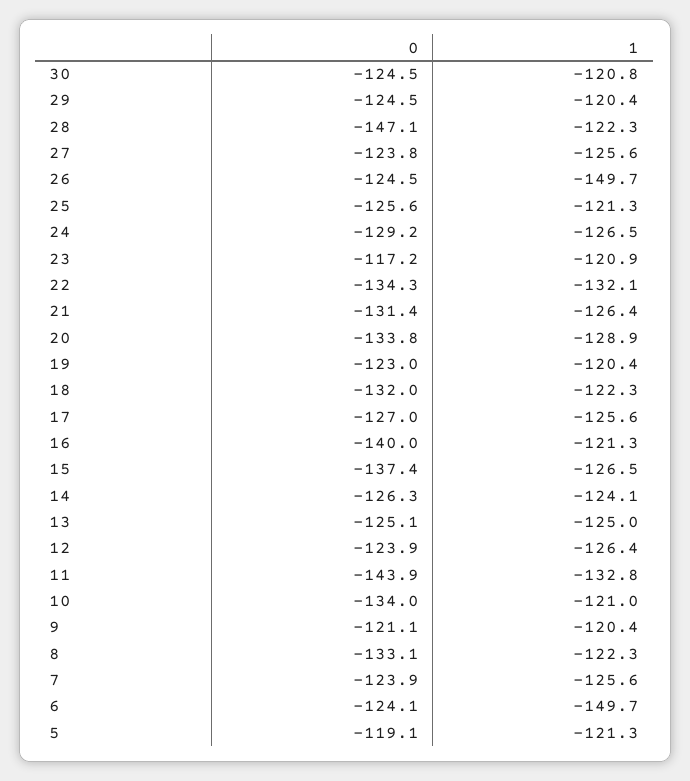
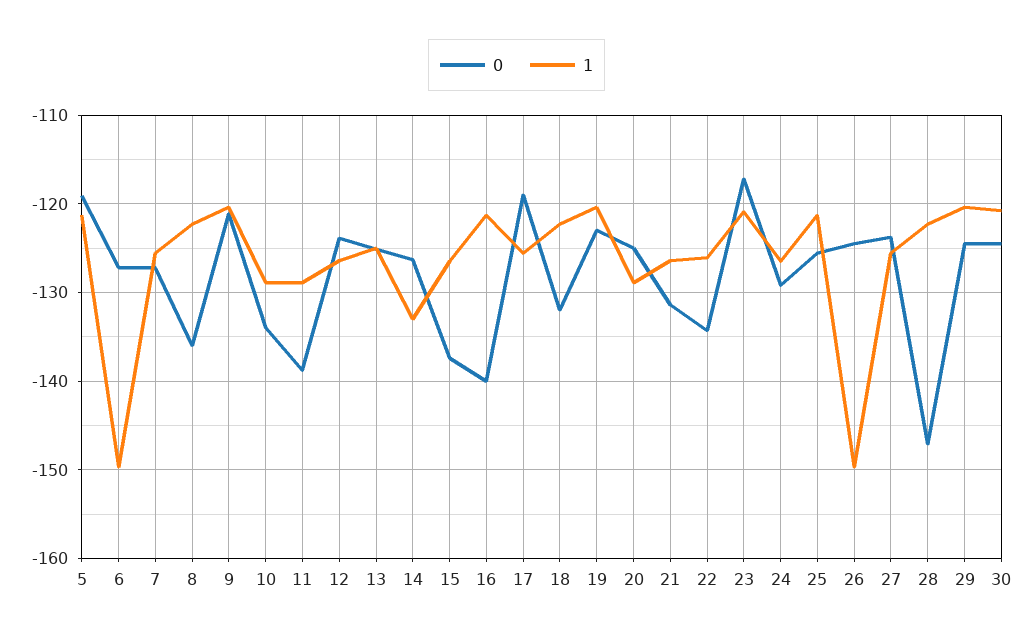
  {
    "0": {
      "30": -124.5,
      "29": -124.5,
      "28": -147.1,
      "27": -123.8,
      "26": -124.5,
      "25": -125.6,
      "24": -129.2,
      "23": -117.2,
      "22": -134.3,
      "21": -131.4,
-     "20": -133.8,
+     "20": -125,
      "19": -123,
      "18": -132,
-     "17": -127,
+     "17": -119,
      "16": -140,
      "15": -137.4,
      "14": -126.3,
      "13": -125.1,
      "12": -123.9,
-     "11": -143.9,
+     "11": -139,
      "10": -134,
      "9": -121.1,
-     "8": -133.1,
+     "8": -136,
-     "7": -123.9,
+     "7": -127,
-     "6": -124.1,
+     "6": -127,
      "5": -119.1
    },
    "1": {
      "30": -120.8,
      "29": -120.4,
      "28": -122.3,
      "27": -125.6,
      "26": -149.7,
      "25": -121.3,
      "24": -126.5,
      "23": -120.9,
-     "22": -132.1,
+     "22": -126,
      "21": -126.4,
      "20": -128.9,
      "19": -120.4,
      "18": -122.3,
      "17": -125.6,
      "16": -121.3,
      "15": -126.5,
-     "14": -124.1,
+     "14": -133,
      "13": -125,
      "12": -126.4,
-     "11": -132.8,
+     "11": -129,
-     "10": -121,
+     "10": -129,
      "9": -120.4,
      "8": -122.3,
      "7": -125.6,
      "6": -149.7,
      "5": -121.3
    }
  }

